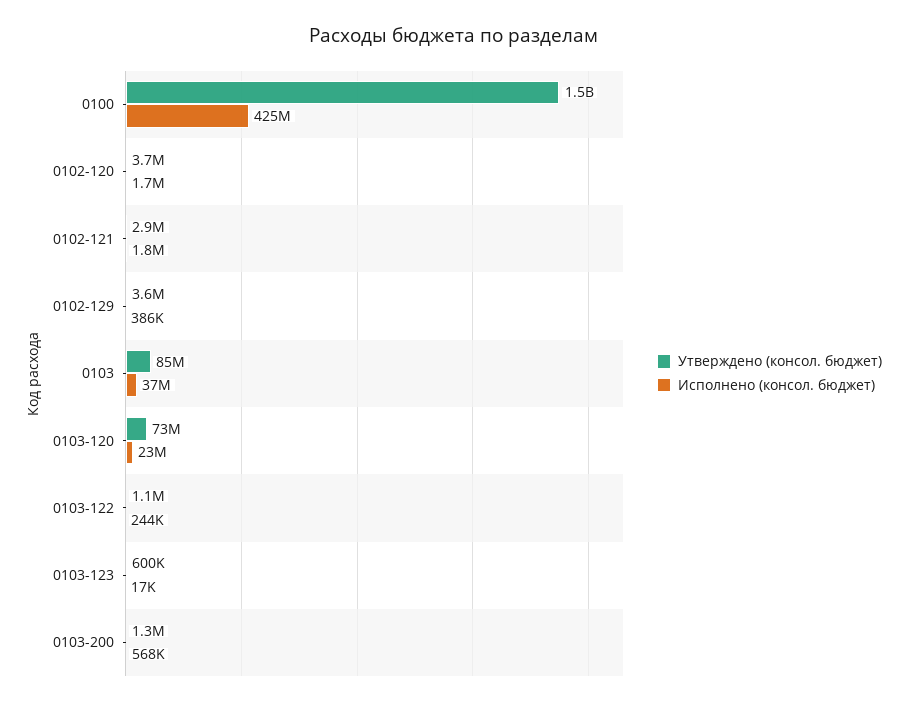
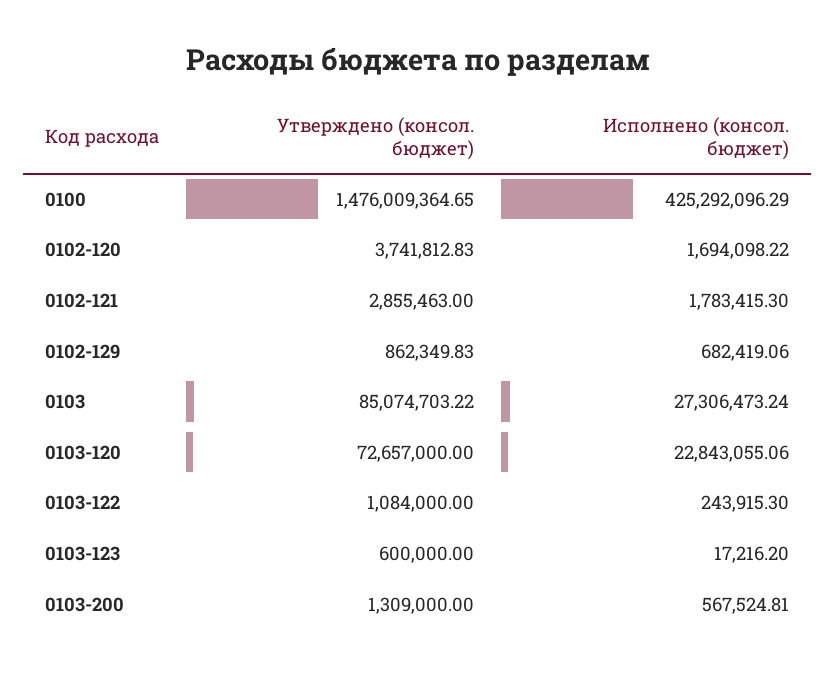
  {
    "Утверждено (консол. бюджет)": {
      "0100": 1476009364.65,
      "0102-120": 3741812.83,
      "0102-121": 2855463,
-     "0102-129": 3600000,
+     "0102-129": 862349.83,
      "0103": 85074703.22,
      "0103-120": 72657000,
      "0103-122": 1084000,
      "0103-123": 600000,
      "0103-200": 1309000
    },
    "Исполнено (консол. бюджет)": {
      "0100": 425292096.29,
      "0102-120": 1694098.22,
      "0102-121": 1783415.3,
-     "0102-129": 386000,
+     "0102-129": 682419.06,
-     "0103": 37000000,
+     "0103": 27306473.24,
      "0103-120": 22843055.06,
      "0103-122": 243915.3,
      "0103-123": 17216.2,
      "0103-200": 567524.81
    }
  }

